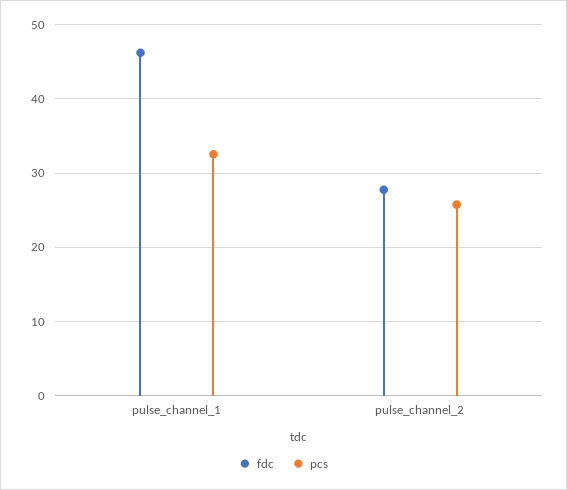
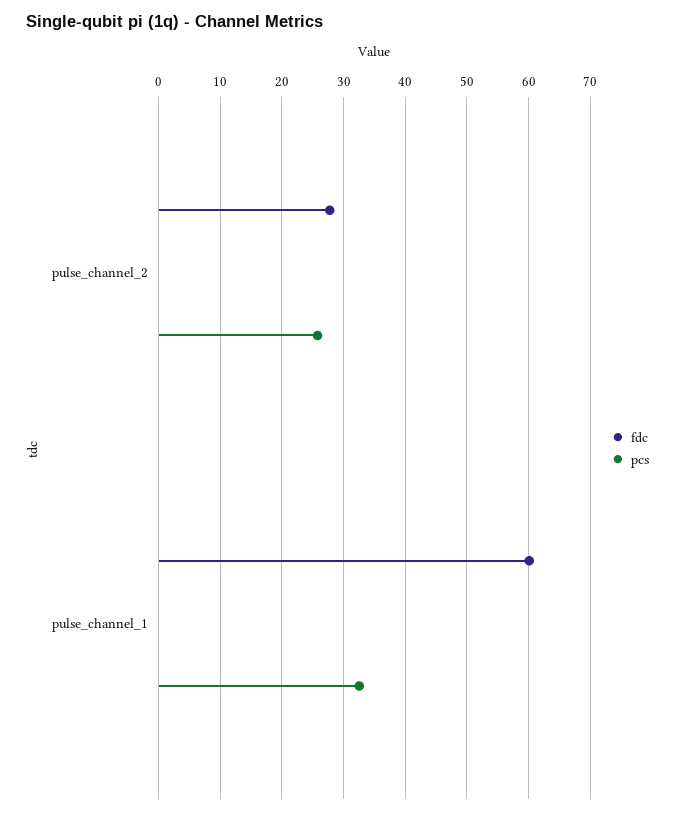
  {
    "fdc": {
-     "pulse_channel_1": 46,
+     "pulse_channel_1": 60,
      "pulse_channel_2": 28
    },
    "pcs": {
      "pulse_channel_1": 33,
      "pulse_channel_2": 26
    }
  }

